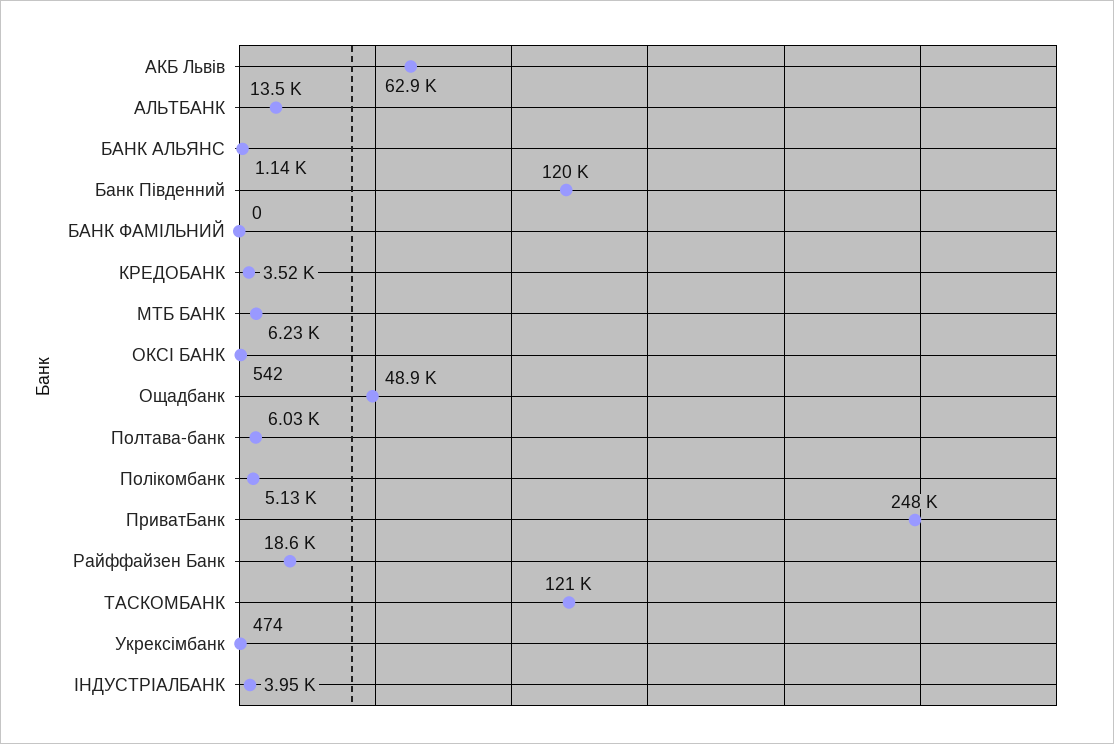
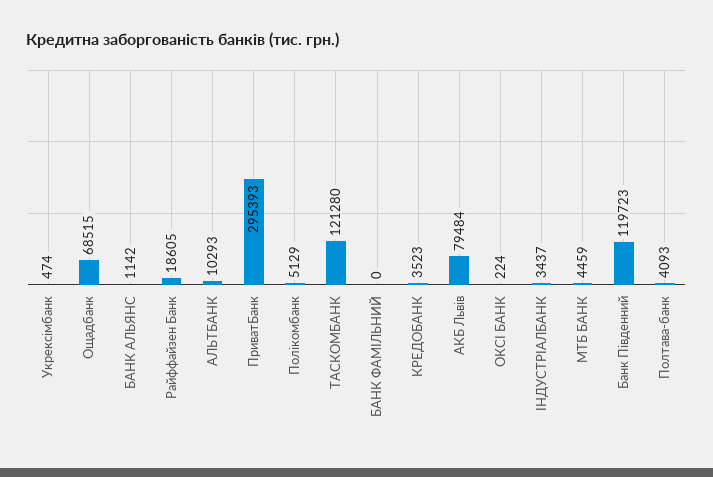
  {
-   "АКБ Львів": 62900,
+   "АКБ Львів": 79484,
-   "АЛЬТБАНК": 13500,
+   "АЛЬТБАНК": 10293,
    "БАНК АЛЬЯНС": 1142,
    "Банк Південний": 119723,
    "БАНК ФАМІЛЬНИЙ": 0,
    "КРЕДОБАНК": 3523,
-   "МТБ БАНК": 6230,
+   "МТБ БАНК": 4459,
-   "ОКСІ БАНК": 542,
+   "ОКСІ БАНК": 224,
-   "Ощадбанк": 48900,
+   "Ощадбанк": 68515,
-   "Полтава-банк": 6030,
+   "Полтава-банк": 4093,
    "Полікомбанк": 5129,
-   "ПриватБанк": 248000,
+   "ПриватБанк": 295393,
    "Райффайзен Банк": 18605,
    "ТАСКОМБАНК": 121280,
    "Укрексімбанк": 474,
-   "ІНДУСТРІАЛБАНК": 3950
+   "ІНДУСТРІАЛБАНК": 3437
  }

